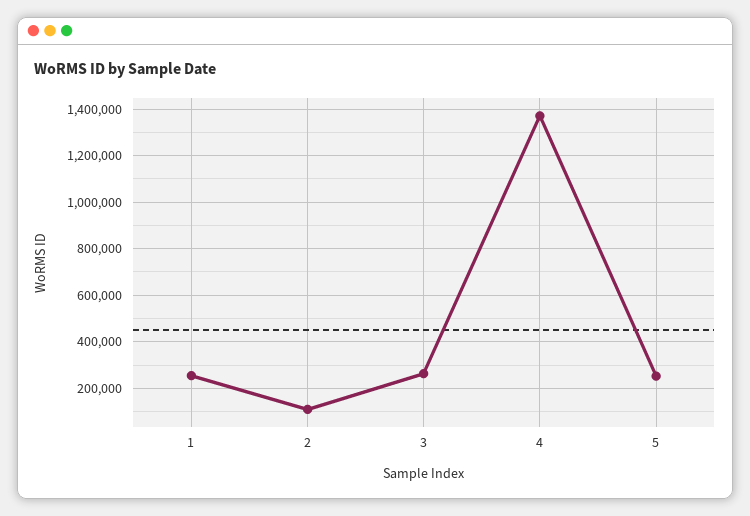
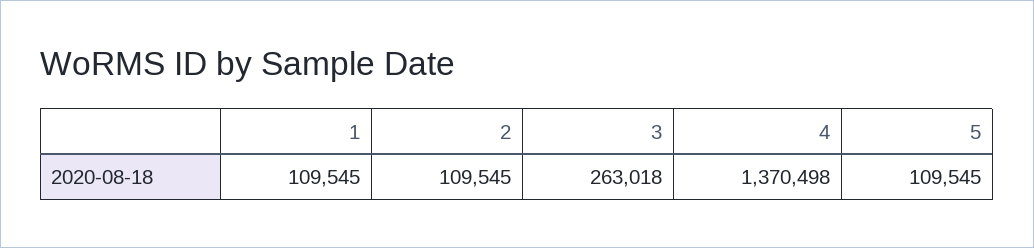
  {
-   "1": 250000,
+   "1": 109545,
    "2": 109545,
    "3": 263018,
    "4": 1370498,
-   "5": 250000
+   "5": 109545
  }

